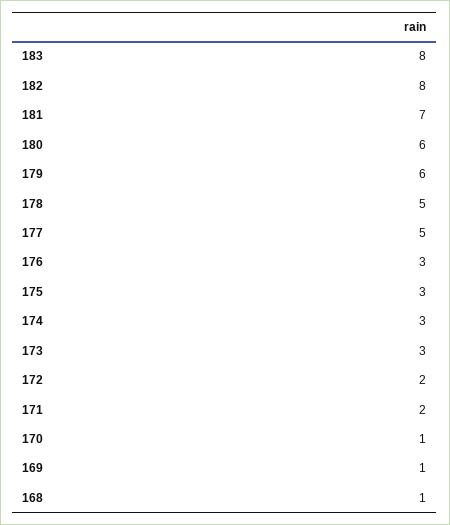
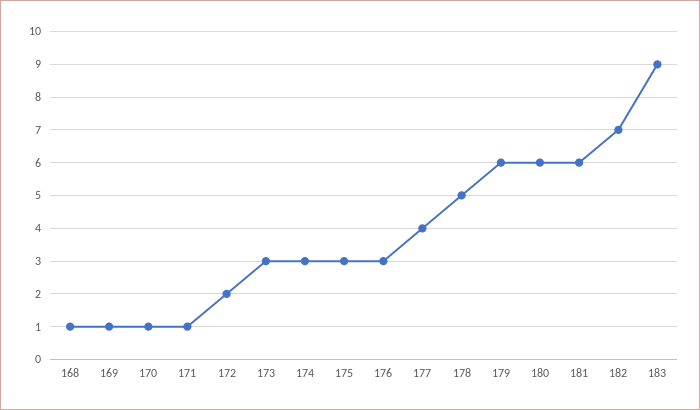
  {
-   "183": 8,
+   "183": 9,
-   "182": 8,
+   "182": 7,
-   "181": 7,
+   "181": 6,
    "180": 6,
    "179": 6,
    "178": 5,
-   "177": 5,
+   "177": 4,
    "176": 3,
    "175": 3,
    "174": 3,
    "173": 3,
    "172": 2,
-   "171": 2,
+   "171": 1,
    "170": 1,
    "169": 1,
    "168": 1
  }

